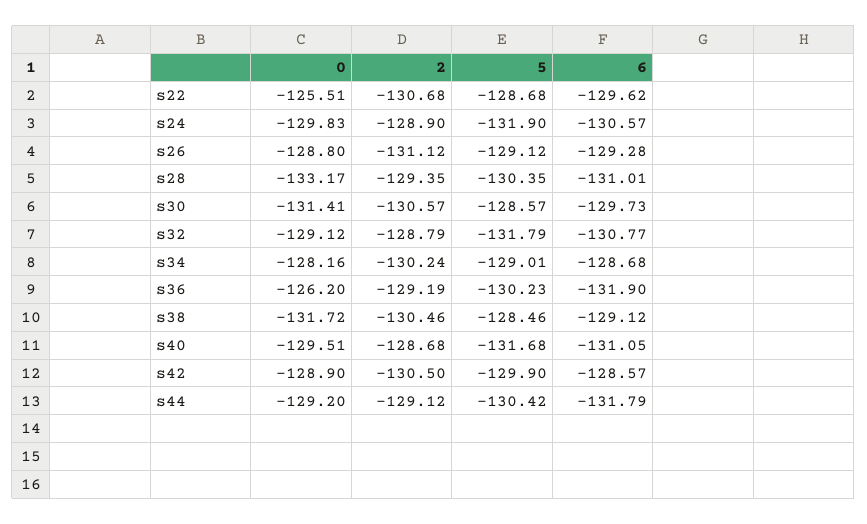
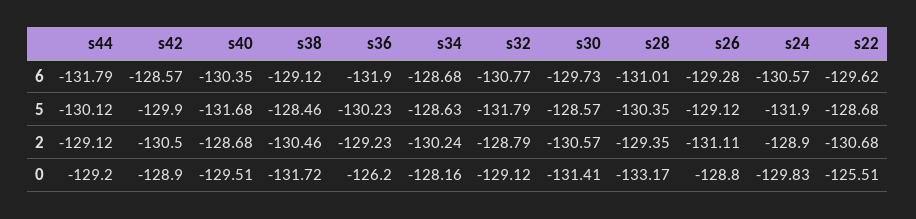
  {
    "0": {
      "s22": -125.51,
      "s24": -129.83,
      "s26": -128.8,
      "s28": -133.17,
      "s30": -131.41,
      "s32": -129.12,
      "s34": -128.16,
      "s36": -126.2,
      "s38": -131.72,
      "s40": -129.51,
      "s42": -128.9,
      "s44": -129.2
    },
    "2": {
      "s22": -130.68,
      "s24": -128.9,
-     "s26": -131.12,
+     "s26": -131.11,
      "s28": -129.35,
      "s30": -130.57,
      "s32": -128.79,
      "s34": -130.24,
-     "s36": -129.19,
+     "s36": -129.23,
      "s38": -130.46,
      "s40": -128.68,
      "s42": -130.5,
      "s44": -129.12
    },
    "5": {
      "s22": -128.68,
      "s24": -131.9,
      "s26": -129.12,
      "s28": -130.35,
      "s30": -128.57,
      "s32": -131.79,
-     "s34": -129.01,
+     "s34": -128.63,
      "s36": -130.23,
      "s38": -128.46,
      "s40": -131.68,
      "s42": -129.9,
-     "s44": -130.42
+     "s44": -130.12
    },
    "6": {
      "s22": -129.62,
      "s24": -130.57,
      "s26": -129.28,
      "s28": -131.01,
      "s30": -129.73,
      "s32": -130.77,
      "s34": -128.68,
      "s36": -131.9,
      "s38": -129.12,
-     "s40": -131.05,
+     "s40": -130.35,
      "s42": -128.57,
      "s44": -131.79
    }
  }

